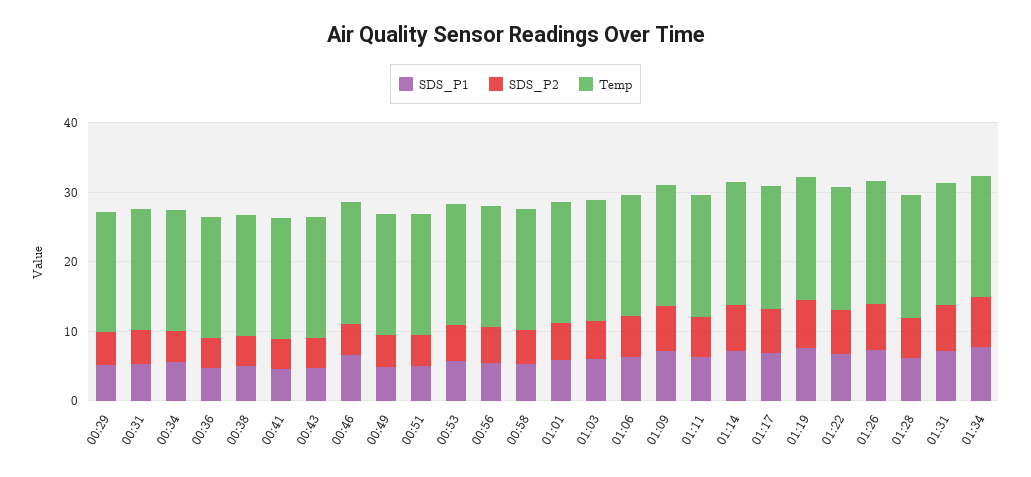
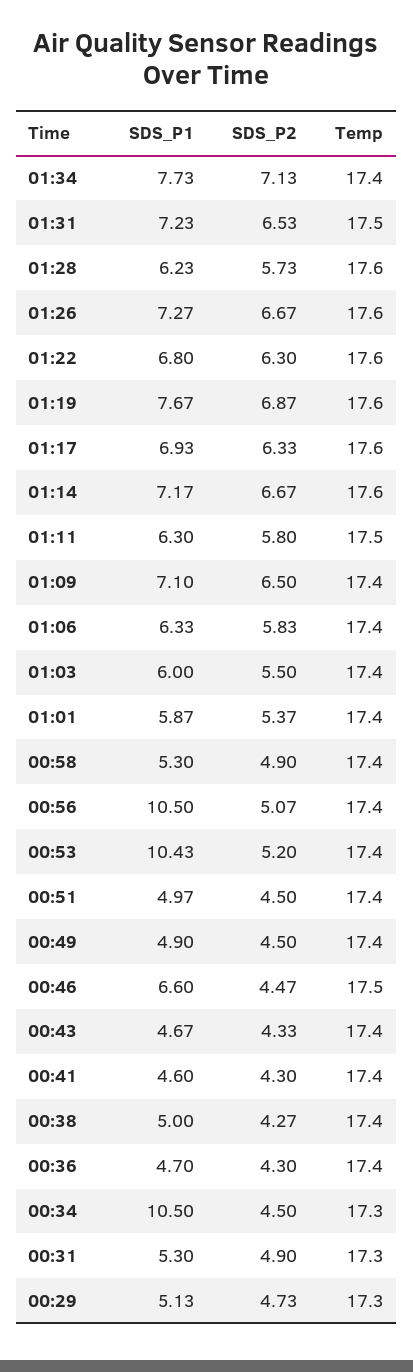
  {
    "SDS_P1": {
      "00:29": 5.13,
      "00:31": 5.3,
-     "00:34": 6,
+     "00:34": 10.5,
      "00:36": 4.7,
      "00:38": 5,
      "00:41": 4.6,
      "00:43": 4.67,
      "00:46": 6.6,
      "00:49": 4.9,
      "00:51": 4.97,
-     "00:53": 6,
+     "00:53": 10.43,
-     "00:56": 6,
+     "00:56": 10.5,
      "00:58": 5.3,
      "01:01": 5.87,
      "01:03": 6,
      "01:06": 6.33,
      "01:09": 7.1,
      "01:11": 6.3,
      "01:14": 7.17,
      "01:17": 6.93,
      "01:19": 7.67,
      "01:22": 6.8,
      "01:26": 7.27,
      "01:28": 6.23,
      "01:31": 7.23,
      "01:34": 7.73
    },
    "SDS_P2": {
      "00:29": 4.73,
      "00:31": 4.9,
      "00:34": 4.5,
      "00:36": 4.3,
      "00:38": 4.27,
      "00:41": 4.3,
      "00:43": 4.33,
      "00:46": 4.47,
      "00:49": 4.5,
      "00:51": 4.5,
      "00:53": 5.2,
      "00:56": 5.07,
      "00:58": 4.9,
      "01:01": 5.37,
      "01:03": 5.5,
      "01:06": 5.83,
      "01:09": 6.5,
      "01:11": 5.8,
      "01:14": 6.67,
      "01:17": 6.33,
      "01:19": 6.87,
      "01:22": 6.3,
      "01:26": 6.67,
      "01:28": 5.73,
      "01:31": 6.53,
      "01:34": 7.13
    },
    "Temp": {
      "00:29": 17.3,
      "00:31": 17.3,
      "00:34": 17.3,
      "00:36": 17.4,
      "00:38": 17.4,
      "00:41": 17.4,
      "00:43": 17.4,
      "00:46": 17.5,
      "00:49": 17.4,
      "00:51": 17.4,
      "00:53": 17.4,
      "00:56": 17.4,
      "00:58": 17.4,
      "01:01": 17.4,
      "01:03": 17.4,
      "01:06": 17.4,
      "01:09": 17.4,
      "01:11": 17.5,
      "01:14": 17.6,
      "01:17": 17.6,
      "01:19": 17.6,
      "01:22": 17.6,
      "01:26": 17.6,
      "01:28": 17.6,
      "01:31": 17.5,
      "01:34": 17.4
    }
  }

